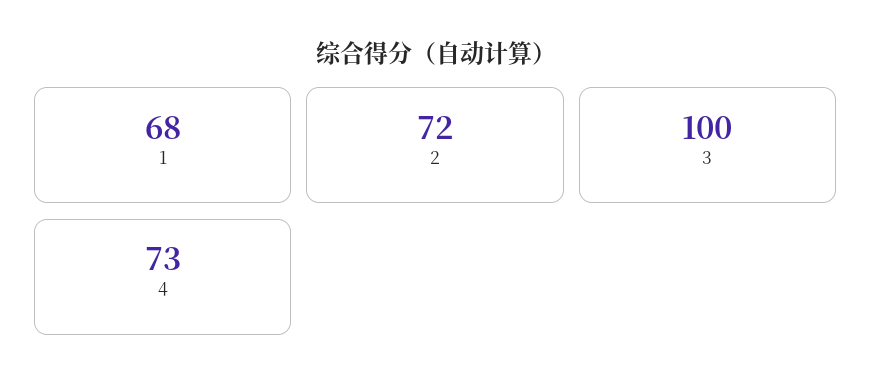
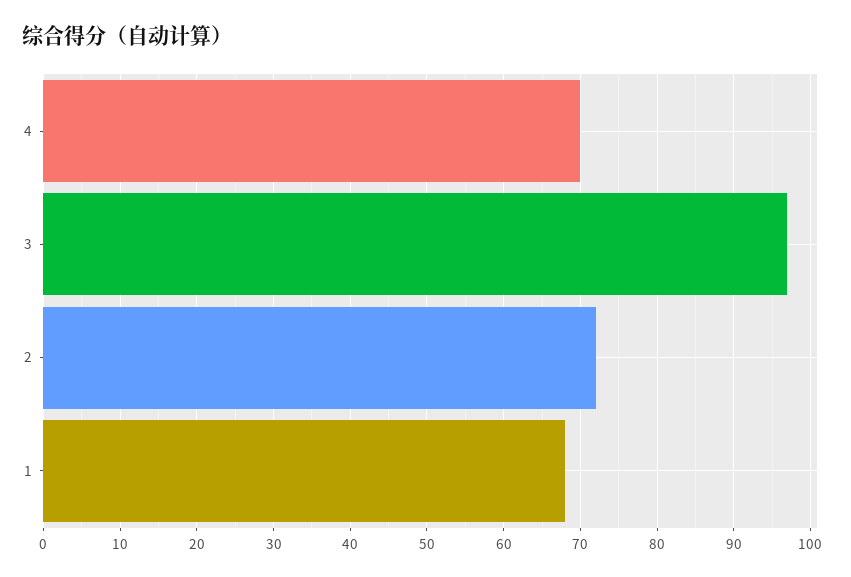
  {
    "1": 68,
    "2": 72,
-   "3": 100,
+   "3": 97,
-   "4": 73
+   "4": 70
  }

